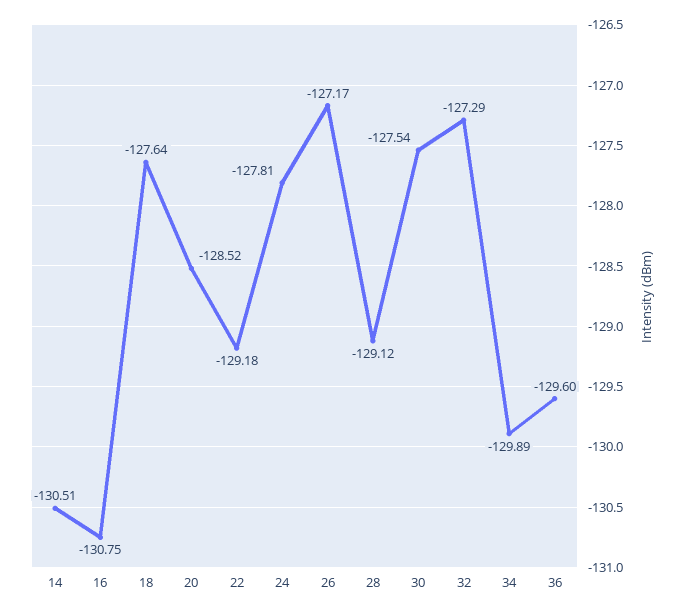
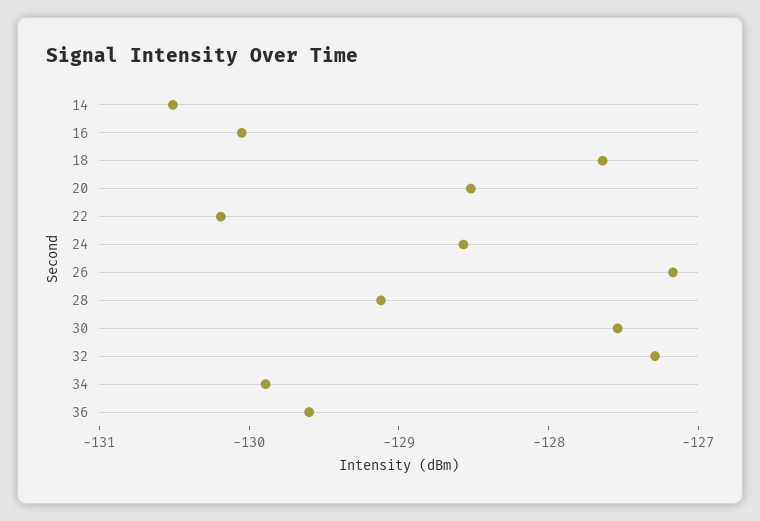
  {
    "14": -130.51,
-   "16": -130.75,
+   "16": -130,
    "18": -127.64,
    "20": -128.52,
-   "22": -129.18,
+   "22": -130.2,
-   "24": -127.81,
+   "24": -128.6,
    "26": -127.17,
    "28": -129.12,
    "30": -127.54,
    "32": -127.29,
    "34": -129.89,
    "36": -129.6
  }

